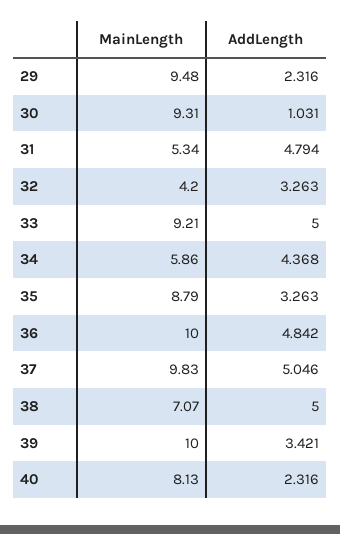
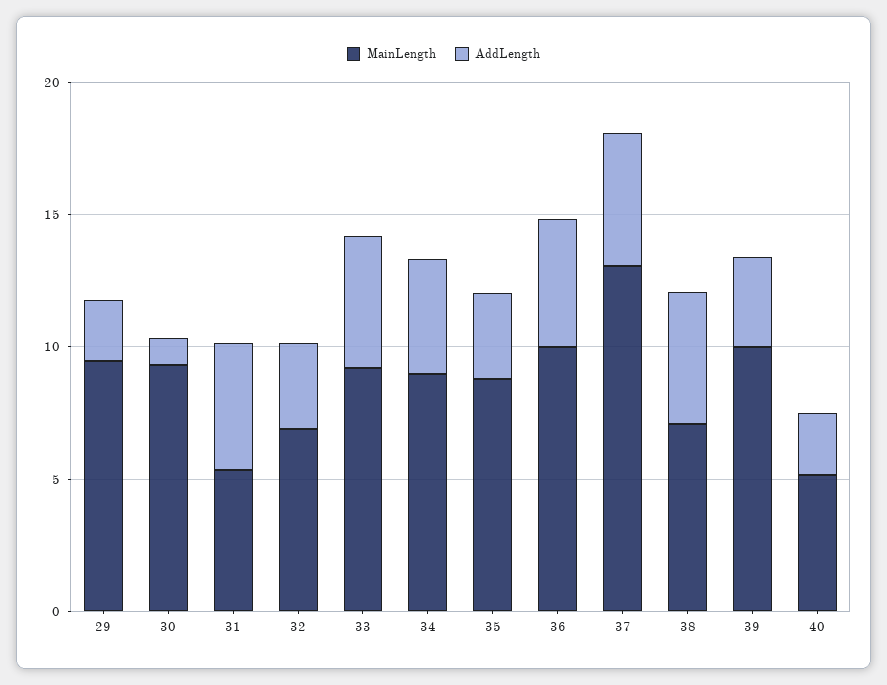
  {
    "MainLength": {
      "29": 9.48,
      "30": 9.31,
      "31": 5.34,
-     "32": 4.2,
+     "32": 7,
      "33": 9.21,
-     "34": 5.86,
+     "34": 9,
      "35": 8.79,
      "36": 10,
-     "37": 9.83,
+     "37": 13,
      "38": 7.07,
      "39": 10,
-     "40": 8.13
+     "40": 5
    },
    "AddLength": {
      "29": 2.316,
      "30": 1.031,
      "31": 4.794,
      "32": 3.263,
      "33": 5,
      "34": 4.368,
      "35": 3.263,
      "36": 4.842,
      "37": 5.046,
      "38": 5,
      "39": 3.421,
      "40": 2.316
    }
  }

